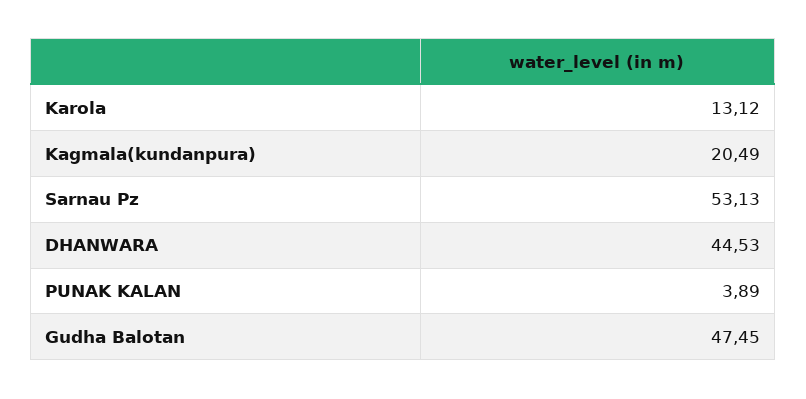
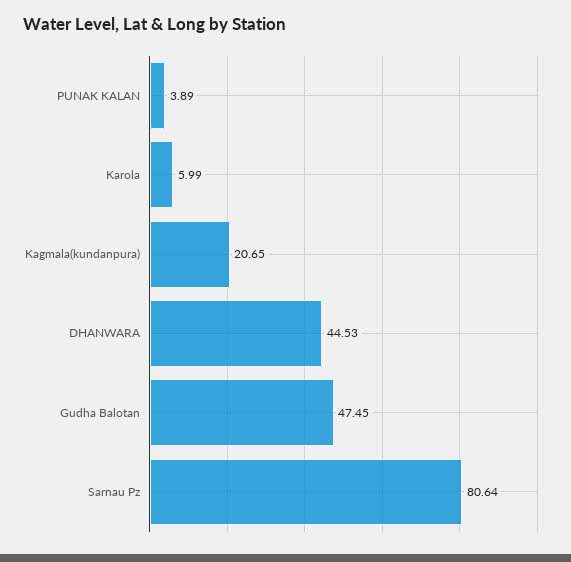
  {
-   "Karola": 13.12,
+   "Karola": 5.99,
-   "Kagmala(kundanpura)": 20.49,
+   "Kagmala(kundanpura)": 20.65,
-   "Sarnau Pz": 53.13,
+   "Sarnau Pz": 80.64,
    "DHANWARA": 44.53,
    "PUNAK KALAN": 3.89,
    "Gudha Balotan": 47.45
  }

